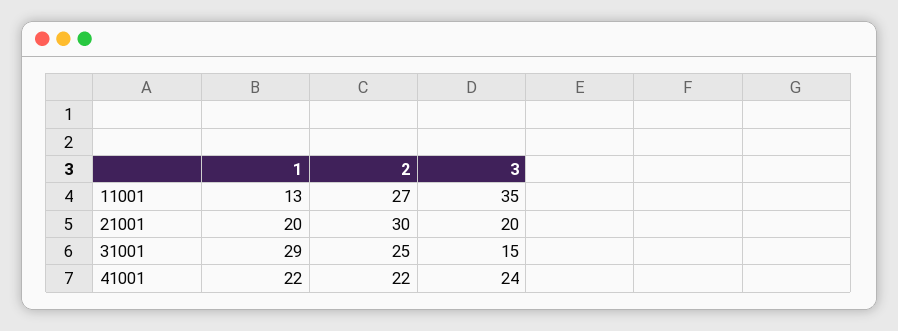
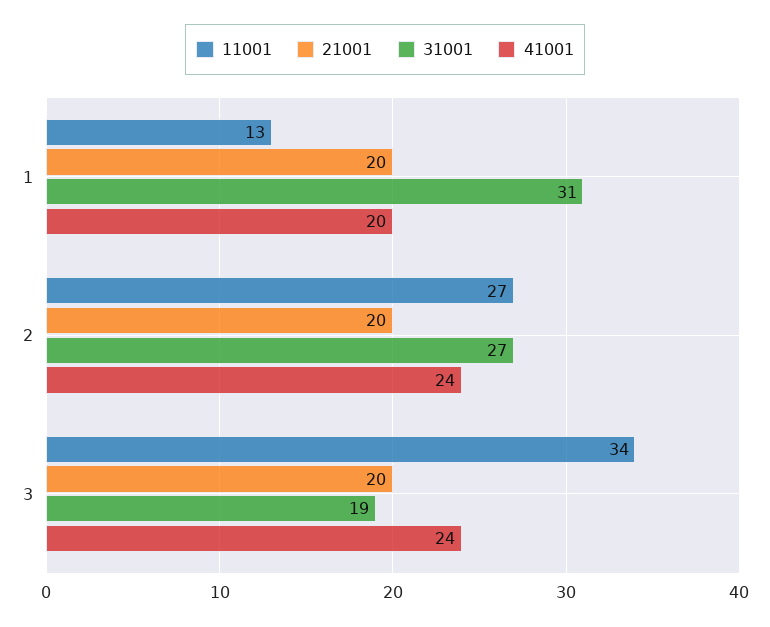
  {
    "11001": {
      "1": 13,
      "2": 27,
-     "3": 35
+     "3": 34
    },
    "21001": {
      "1": 20,
-     "2": 30,
+     "2": 20,
      "3": 20
    },
    "31001": {
-     "1": 29,
+     "1": 31,
-     "2": 25,
+     "2": 27,
-     "3": 15
+     "3": 19
    },
    "41001": {
-     "1": 22,
+     "1": 20,
-     "2": 22,
+     "2": 24,
      "3": 24
    }
  }

